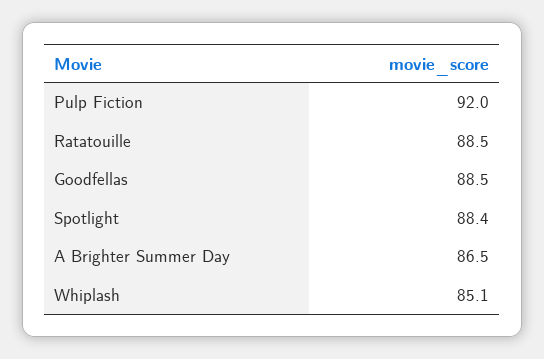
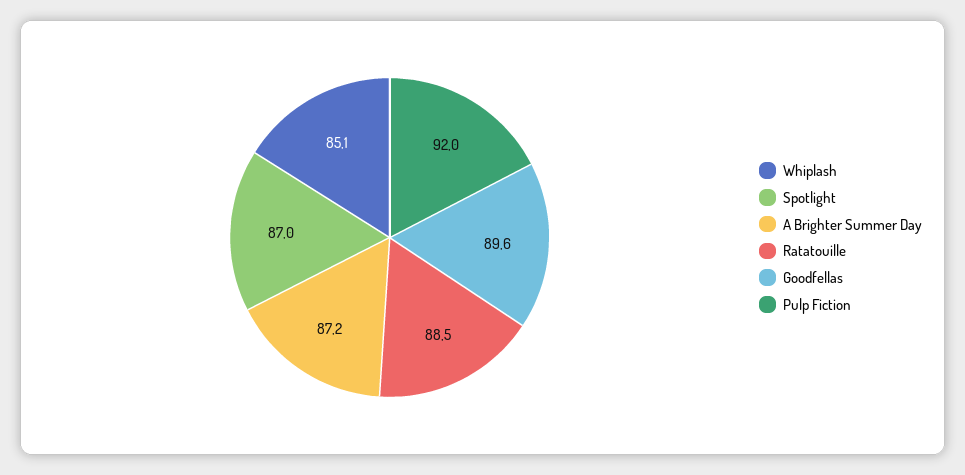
  {
    "Pulp Fiction": 92,
    "Ratatouille": 88.5,
-   "Goodfellas": 88.5,
+   "Goodfellas": 89.6,
-   "Spotlight": 88.4,
+   "Spotlight": 87,
-   "A Brighter Summer Day": 86.5,
+   "A Brighter Summer Day": 87.2,
    "Whiplash": 85.1
  }

